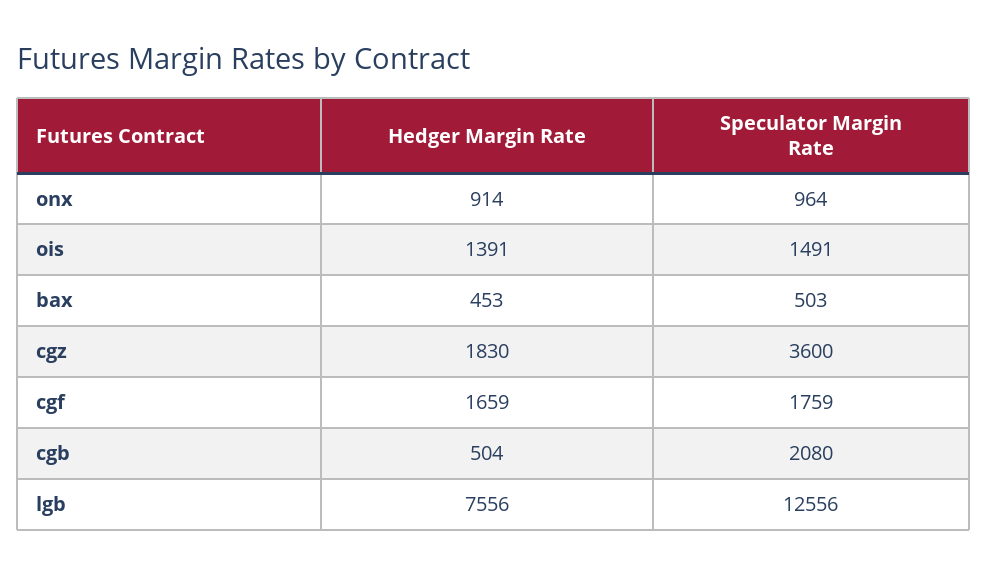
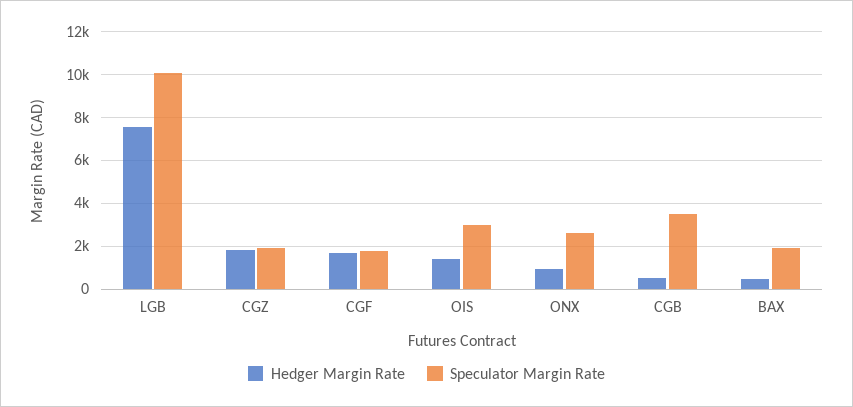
  {
    "Hedger Margin Rate": {
      "onx": 914,
      "ois": 1391,
      "bax": 453,
      "cgz": 1830,
      "cgf": 1659,
      "cgb": 504,
      "lgb": 7556
    },
    "Speculator Margin Rate": {
-     "onx": 964,
+     "onx": 2500,
-     "ois": 1491,
+     "ois": 3000,
-     "bax": 503,
+     "bax": 2000,
-     "cgz": 3600,
+     "cgz": 2000,
      "cgf": 1759,
-     "cgb": 2080,
+     "cgb": 3500,
-     "lgb": 12556
+     "lgb": 10000
    }
  }

